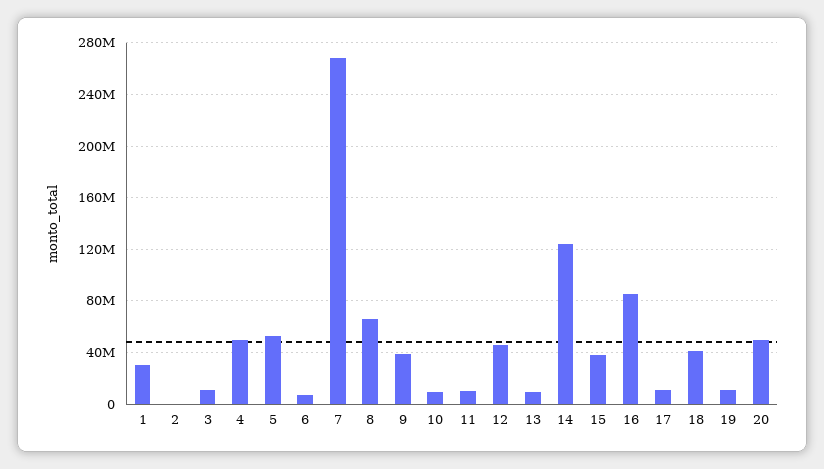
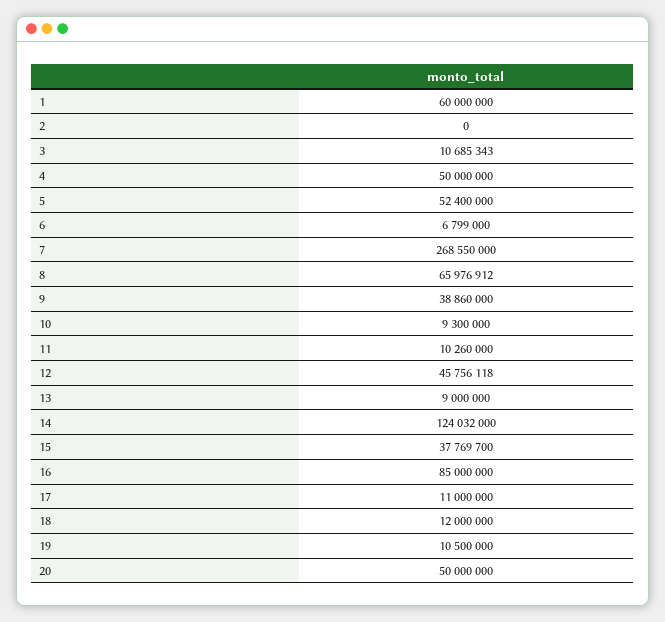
  {
-   "1": 30000000,
+   "1": 60000000,
    "2": 0,
    "3": 10685343,
    "4": 50000000,
    "5": 52400000,
    "6": 6799000,
    "7": 268550000,
    "8": 65976912,
    "9": 38860000,
    "10": 9300000,
    "11": 10260000,
    "12": 45756118,
    "13": 9000000,
    "14": 124032000,
    "15": 37769700,
    "16": 85000000,
    "17": 11000000,
-   "18": 40000000,
+   "18": 12000000,
    "19": 10500000,
    "20": 50000000
  }

